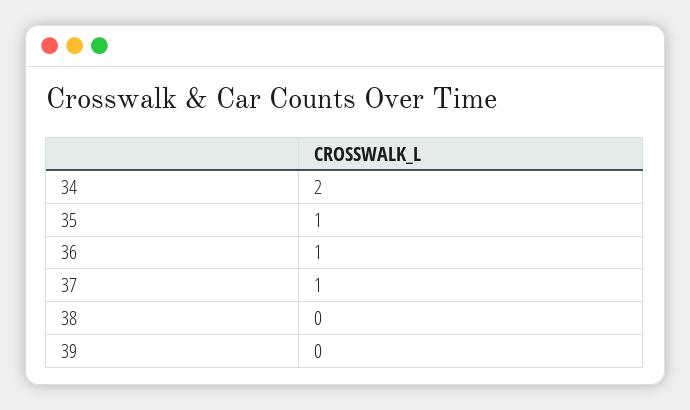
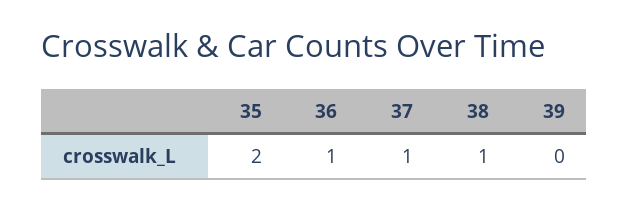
  {
-   "34": 2,
-   "35": 1,
+   "35": 2,
    "36": 1,
    "37": 1,
-   "38": 0,
+   "38": 1,
    "39": 0
  }

